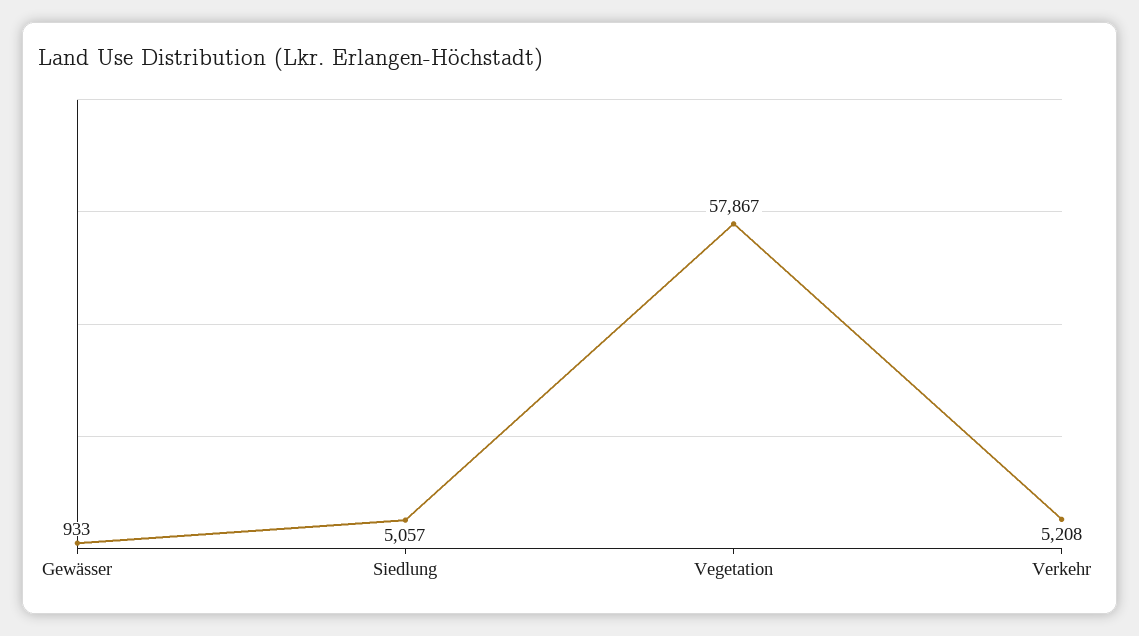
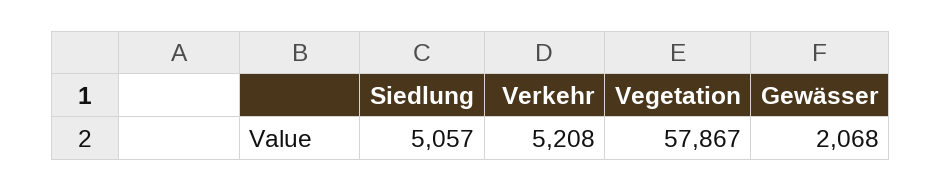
  {
-   "Gewässer": 933,
+   "Gewässer": 2068,
    "Siedlung": 5057,
    "Vegetation": 57867,
    "Verkehr": 5208
  }

